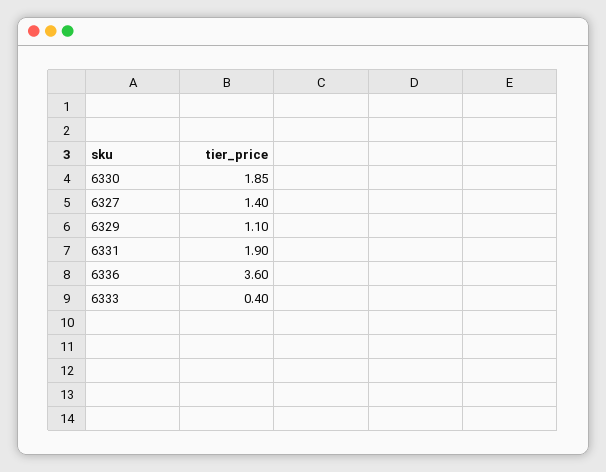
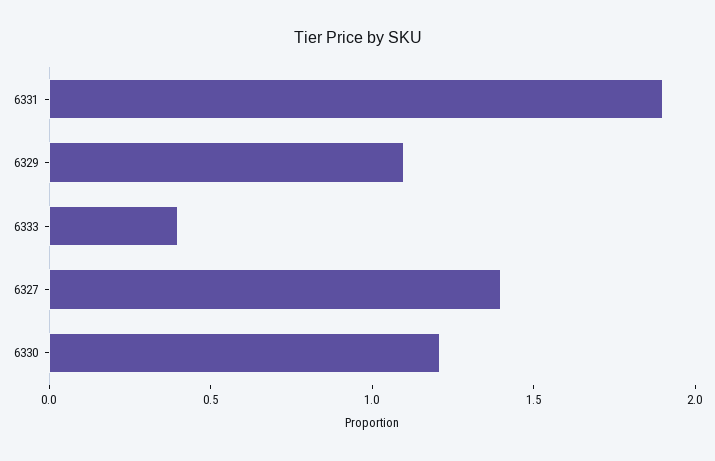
  {
-   "6330": 1.85,
+   "6330": 1.2,
    "6327": 1.4,
    "6329": 1.1,
    "6331": 1.9,
-   "6336": 3.6,
    "6333": 0.4
  }

